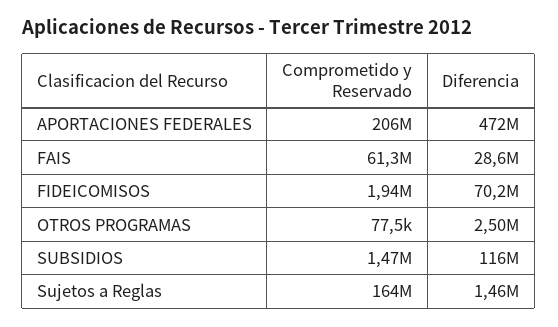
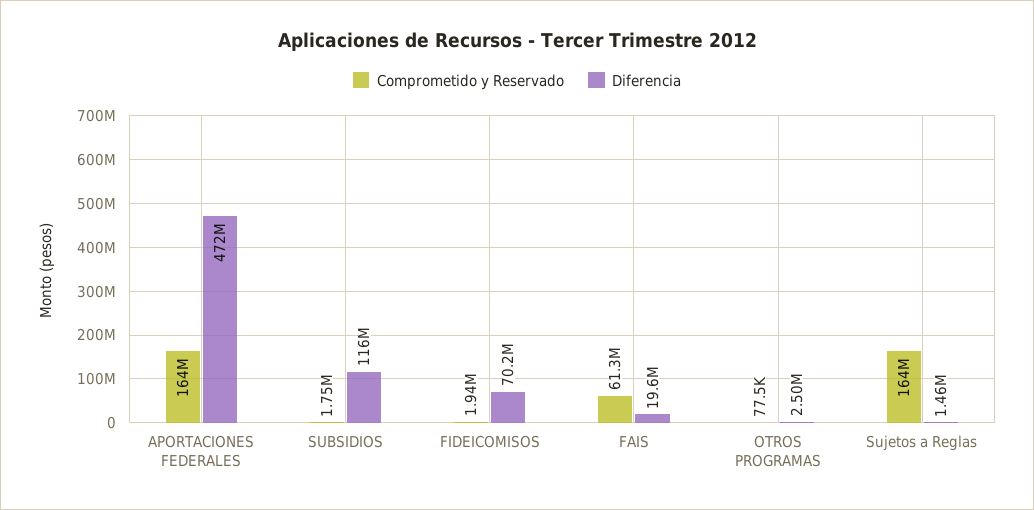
  {
    "Comprometido y Reservado": {
-     "APORTACIONES FEDERALES": 206000000,
+     "APORTACIONES FEDERALES": 164000000,
      "FAIS": 61300000,
      "FIDEICOMISOS": 1940000,
      "OTROS PROGRAMAS": 77500,
-     "SUBSIDIOS": 1470000,
+     "SUBSIDIOS": 1750000,
      "Sujetos a Reglas": 164000000
    },
    "Diferencia": {
      "APORTACIONES FEDERALES": 472000000,
-     "FAIS": 28600000,
+     "FAIS": 19600000,
      "FIDEICOMISOS": 70200000,
      "OTROS PROGRAMAS": 2500000,
      "SUBSIDIOS": 116000000,
      "Sujetos a Reglas": 1460000
    }
  }

